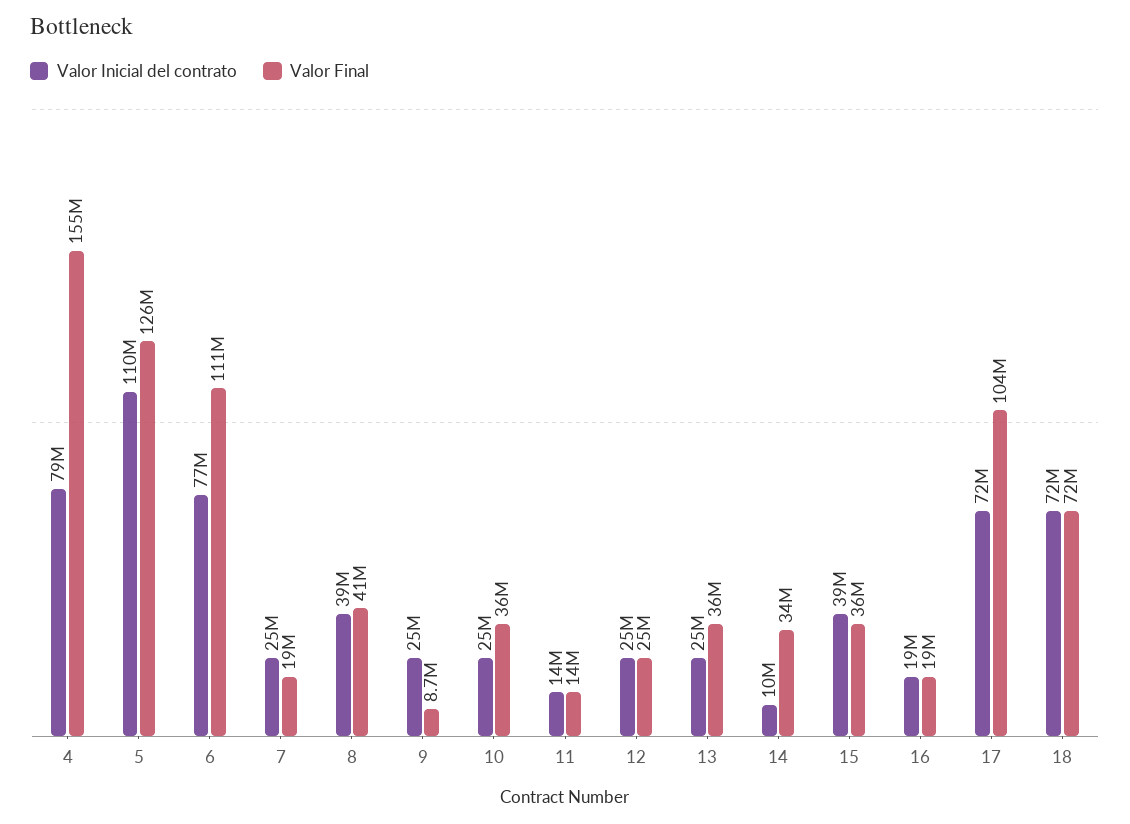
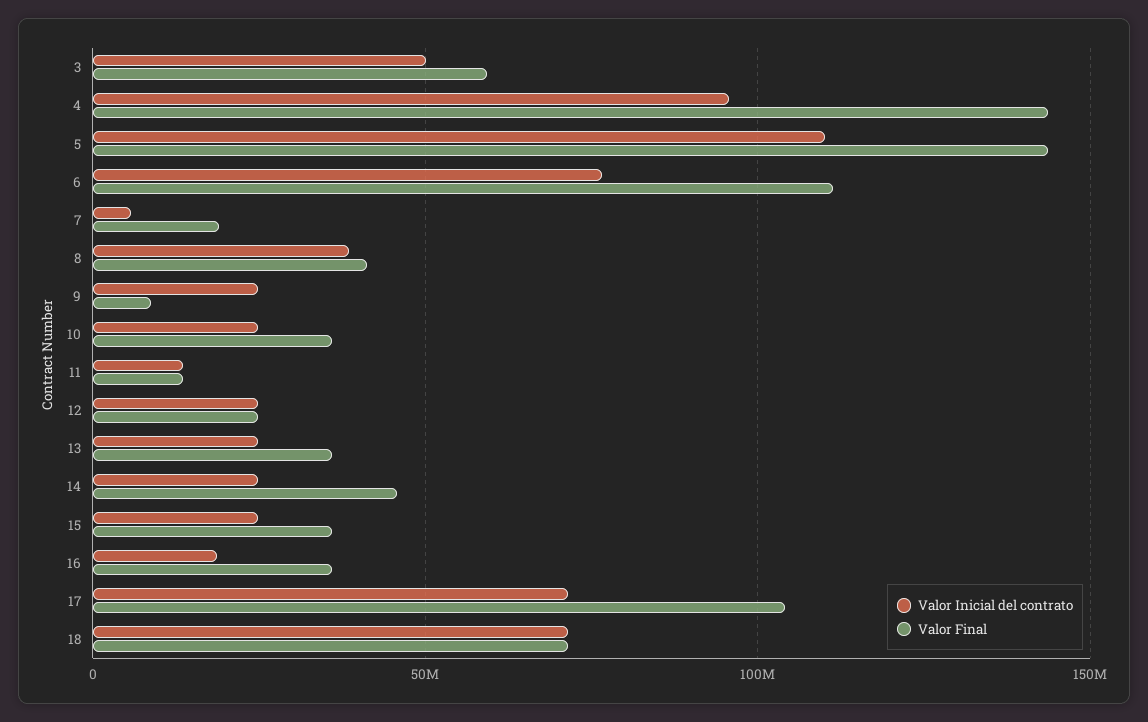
  {
    "Valor Inicial del contrato": {
-     "4": 79000000,
+     "4": 95000000,
      "5": 110000000,
      "6": 77000000,
-     "7": 25000000,
+     "7": 5000000,
      "8": 39000000,
      "9": 25000000,
      "10": 25000000,
      "11": 14000000,
      "12": 25000000,
      "13": 25000000,
-     "14": 10000000,
+     "14": 25000000,
-     "15": 39000000,
+     "15": 25000000,
      "16": 19000000,
      "17": 72000000,
-     "18": 72000000
+     "18": 72000000,
+     "3": 50000000
    },
    "Valor Final": {
-     "4": 155000000,
+     "4": 145000000,
-     "5": 126000000,
+     "5": 145000000,
      "6": 111000000,
      "7": 19000000,
      "8": 41000000,
      "9": 8700000,
      "10": 36000000,
      "11": 14000000,
      "12": 25000000,
      "13": 36000000,
-     "14": 34000000,
+     "14": 45000000,
      "15": 36000000,
-     "16": 19000000,
+     "16": 35000000,
      "17": 104000000,
-     "18": 72000000
+     "18": 72000000,
+     "3": 60000000
    }
  }

